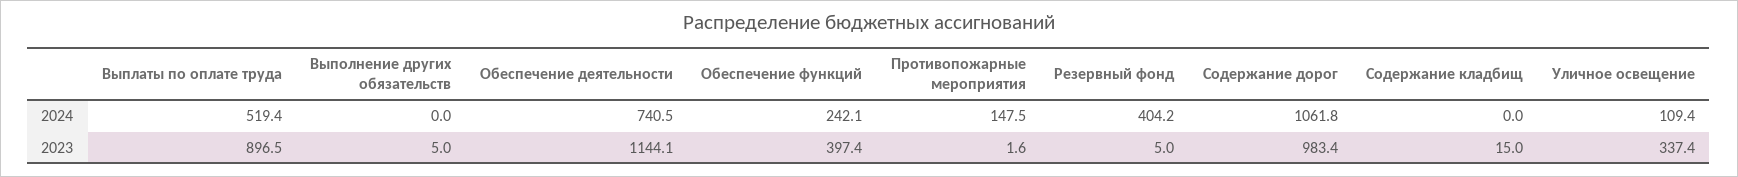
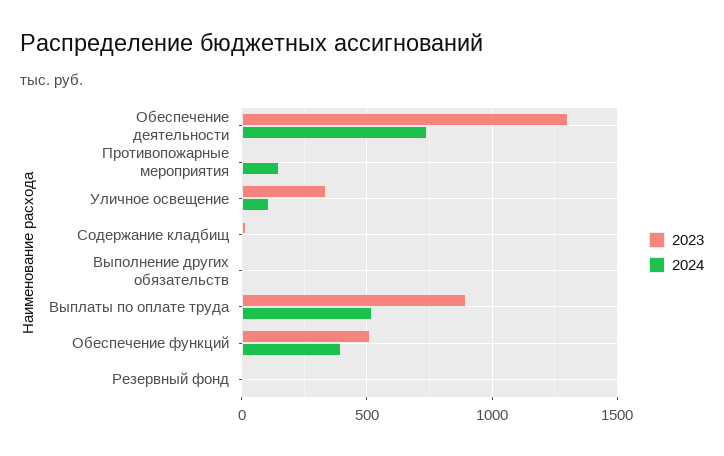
  {
    "2024": {
      "Выплаты по оплате труда": 519.4,
      "Выполнение других обязательств": 0,
      "Обеспечение деятельности": 740.5,
-     "Обеспечение функций": 242.1,
+     "Обеспечение функций": 400,
      "Противопожарные мероприятия": 147.5,
-     "Резервный фонд": 404.2,
+     "Резервный фонд": 0,
-     "Содержание дорог": 1061.8,
      "Содержание кладбищ": 0,
      "Уличное освещение": 109.4
    },
    "2023": {
      "Выплаты по оплате труда": 896.5,
      "Выполнение других обязательств": 5,
-     "Обеспечение деятельности": 1144.1,
+     "Обеспечение деятельности": 1300,
-     "Обеспечение функций": 397.4,
+     "Обеспечение функций": 500,
      "Противопожарные мероприятия": 1.6,
      "Резервный фонд": 5,
-     "Содержание дорог": 983.4,
      "Содержание кладбищ": 15,
      "Уличное освещение": 337.4
    }
  }

